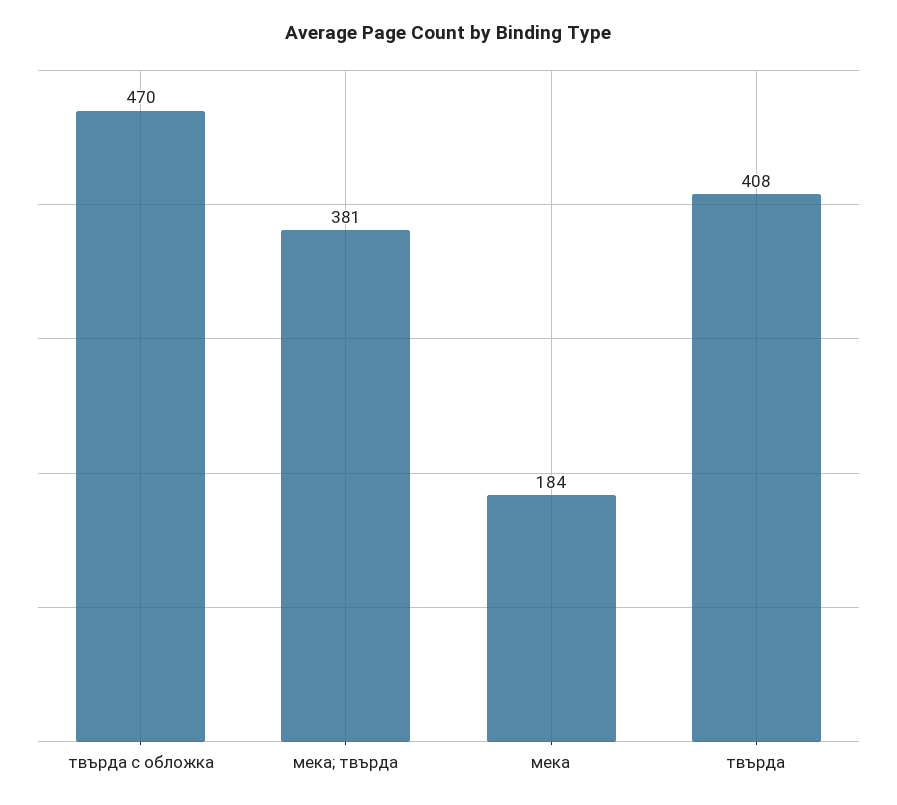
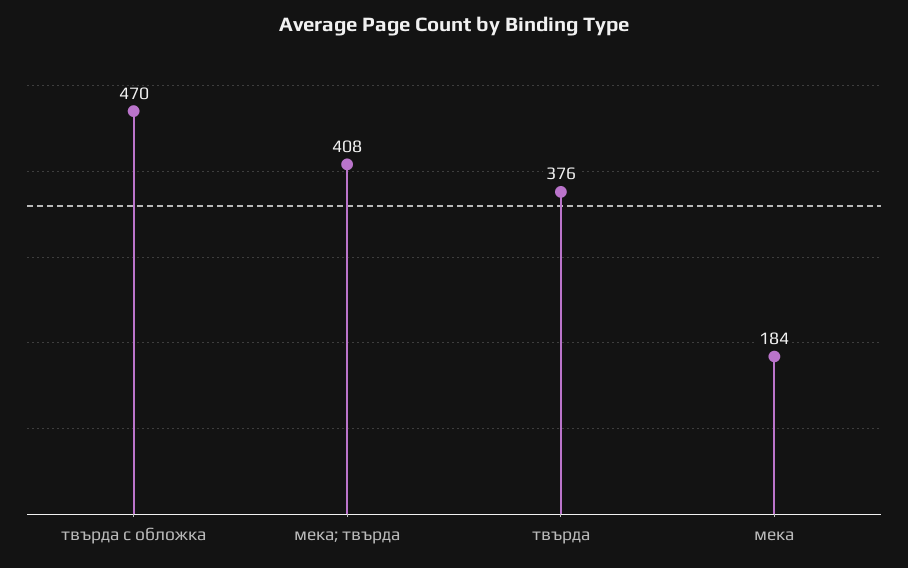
  {
    "твърда с обложка": 470,
-   "мека; твърда": 381,
+   "мека; твърда": 408,
    "мека": 184,
-   "твърда": 408
+   "твърда": 376
  }

